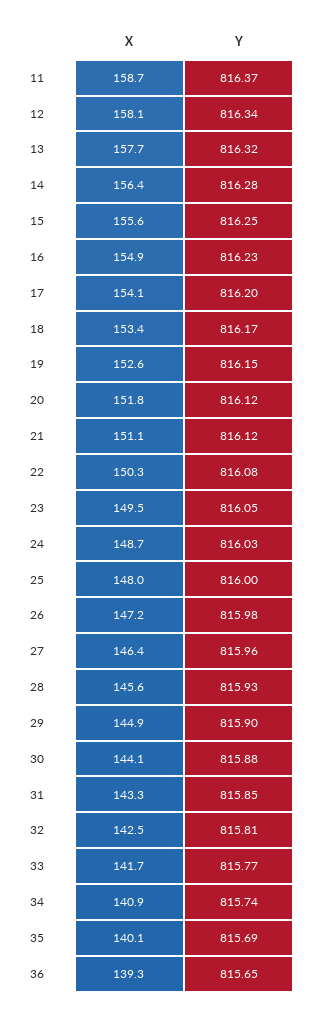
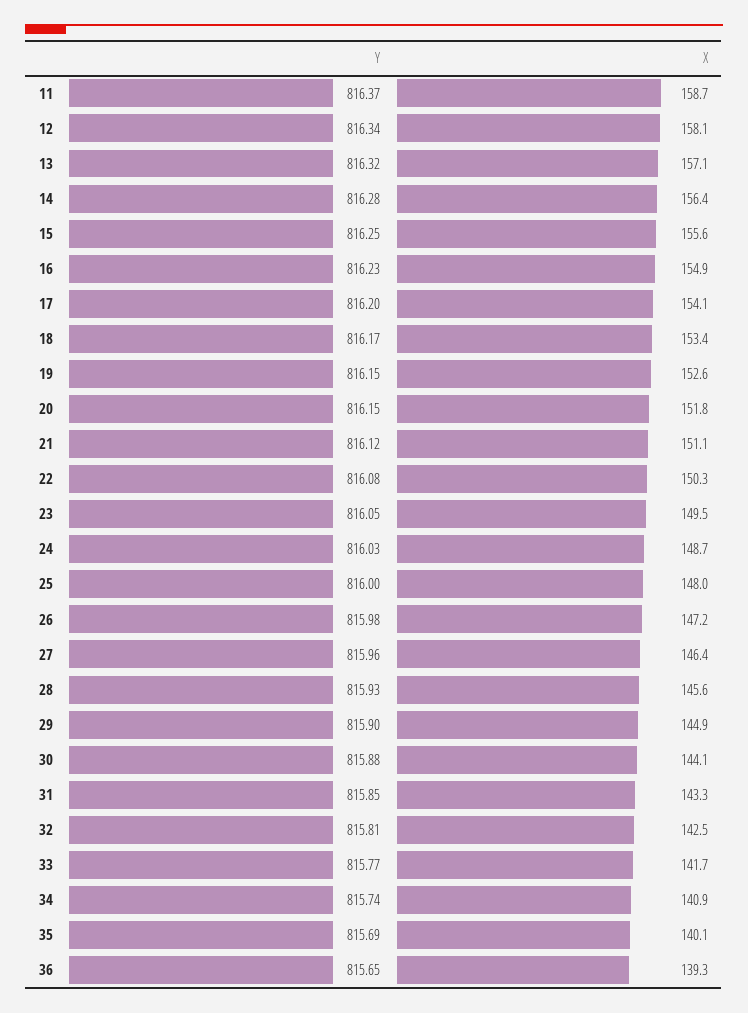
  {
    "X": {
      "11": 158.7,
      "12": 158.1,
-     "13": 157.7,
+     "13": 157.1,
      "14": 156.4,
      "15": 155.6,
      "16": 154.9,
      "17": 154.1,
      "18": 153.4,
      "19": 152.6,
      "20": 151.8,
      "21": 151.1,
      "22": 150.3,
      "23": 149.5,
      "24": 148.7,
      "25": 148,
      "26": 147.2,
      "27": 146.4,
      "28": 145.6,
      "29": 144.9,
      "30": 144.1,
      "31": 143.3,
      "32": 142.5,
      "33": 141.7,
      "34": 140.9,
      "35": 140.1,
      "36": 139.3
    },
    "Y": {
      "11": 816.37,
      "12": 816.34,
      "13": 816.32,
      "14": 816.28,
      "15": 816.25,
      "16": 816.23,
      "17": 816.2,
      "18": 816.17,
      "19": 816.15,
-     "20": 816.12,
+     "20": 816.15,
      "21": 816.12,
      "22": 816.08,
      "23": 816.05,
      "24": 816.03,
      "25": 816,
      "26": 815.98,
      "27": 815.96,
      "28": 815.93,
      "29": 815.9,
      "30": 815.88,
      "31": 815.85,
      "32": 815.81,
      "33": 815.77,
      "34": 815.74,
      "35": 815.69,
      "36": 815.65
    }
  }

